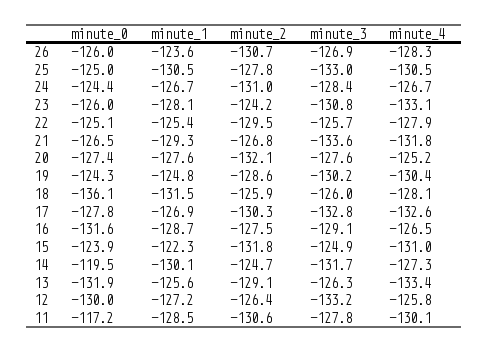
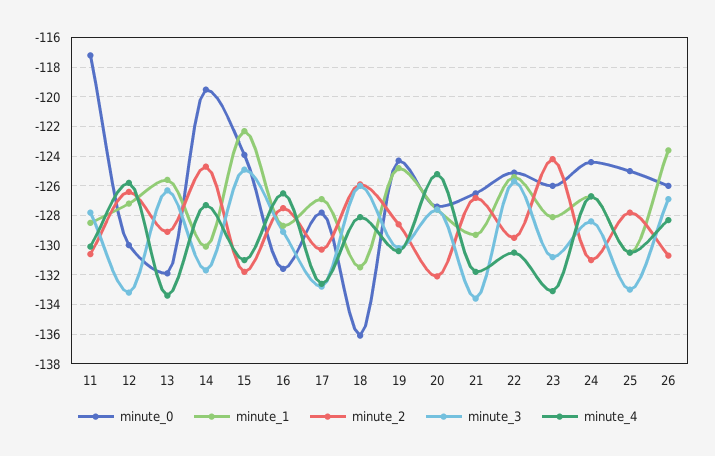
  {
    "minute_0": {
      "26": -126,
      "25": -125,
      "24": -124.4,
      "23": -126,
      "22": -125.1,
      "21": -126.5,
      "20": -127.4,
      "19": -124.3,
      "18": -136.1,
      "17": -127.8,
      "16": -131.6,
      "15": -123.9,
      "14": -119.5,
      "13": -131.9,
      "12": -130,
      "11": -117.2
    },
    "minute_1": {
      "26": -123.6,
      "25": -130.5,
      "24": -126.7,
      "23": -128.1,
      "22": -125.4,
      "21": -129.3,
      "20": -127.6,
      "19": -124.8,
      "18": -131.5,
      "17": -126.9,
      "16": -128.7,
      "15": -122.3,
      "14": -130.1,
      "13": -125.6,
      "12": -127.2,
      "11": -128.5
    },
    "minute_2": {
      "26": -130.7,
      "25": -127.8,
      "24": -131,
      "23": -124.2,
      "22": -129.5,
      "21": -126.8,
      "20": -132.1,
      "19": -128.6,
      "18": -125.9,
      "17": -130.3,
      "16": -127.5,
      "15": -131.8,
      "14": -124.7,
      "13": -129.1,
      "12": -126.4,
      "11": -130.6
    },
    "minute_3": {
      "26": -126.9,
      "25": -133,
      "24": -128.4,
      "23": -130.8,
      "22": -125.7,
      "21": -133.6,
      "20": -127.6,
      "19": -130.2,
      "18": -126,
      "17": -132.8,
      "16": -129.1,
      "15": -124.9,
      "14": -131.7,
      "13": -126.3,
      "12": -133.2,
      "11": -127.8
    },
    "minute_4": {
      "26": -128.3,
      "25": -130.5,
      "24": -126.7,
      "23": -133.1,
-     "22": -127.9,
+     "22": -130.5,
      "21": -131.8,
      "20": -125.2,
      "19": -130.4,
      "18": -128.1,
      "17": -132.6,
      "16": -126.5,
      "15": -131,
      "14": -127.3,
      "13": -133.4,
      "12": -125.8,
      "11": -130.1
    }
  }

